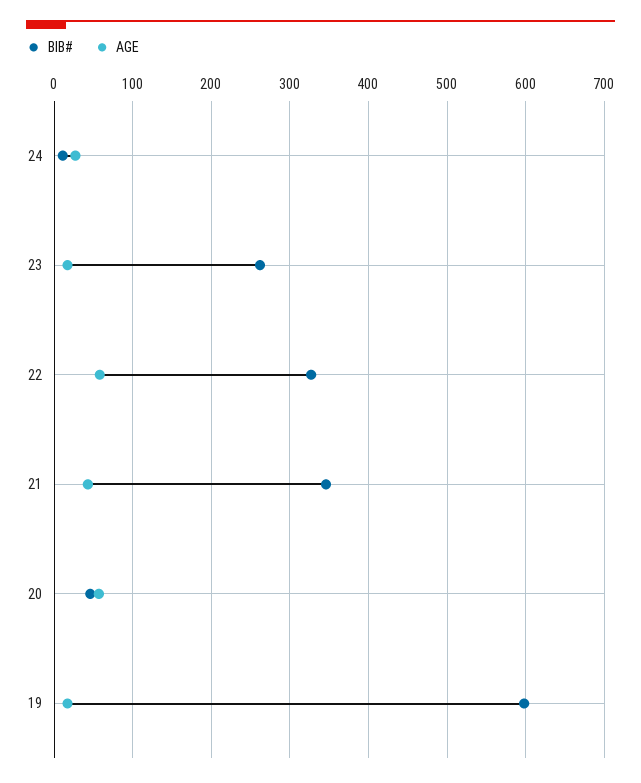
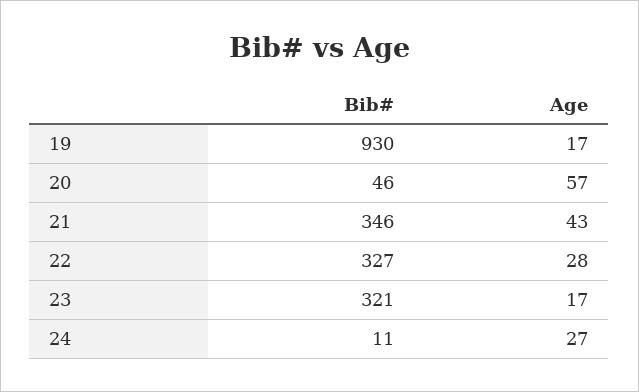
  {
    "BIB#": {
      "24": 11,
-     "23": 260,
+     "23": 321,
      "22": 327,
      "21": 346,
      "20": 46,
-     "19": 600
+     "19": 930
    },
    "AGE": {
      "24": 27,
      "23": 17,
-     "22": 60,
+     "22": 28,
      "21": 43,
      "20": 57,
      "19": 17
    }
  }

